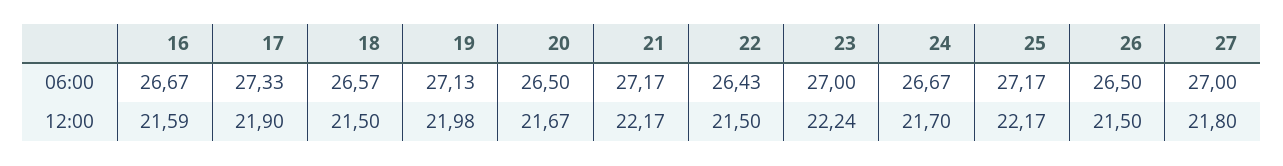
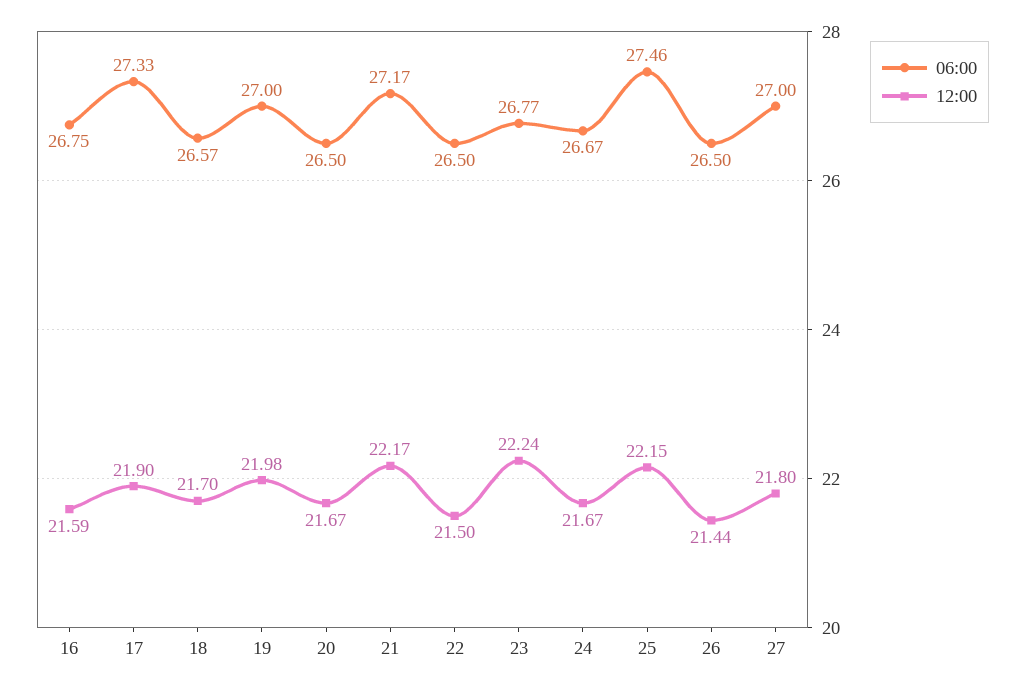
  {
    "06:00": {
-     "16": 26.67,
+     "16": 26.75,
      "17": 27.33,
      "18": 26.57,
-     "19": 27.13,
+     "19": 27,
      "20": 26.5,
      "21": 27.17,
-     "22": 26.43,
+     "22": 26.5,
-     "23": 27,
+     "23": 26.77,
      "24": 26.67,
-     "25": 27.17,
+     "25": 27.46,
      "26": 26.5,
      "27": 27
    },
    "12:00": {
      "16": 21.59,
      "17": 21.9,
-     "18": 21.5,
+     "18": 21.7,
      "19": 21.98,
      "20": 21.67,
      "21": 22.17,
      "22": 21.5,
      "23": 22.24,
-     "24": 21.7,
+     "24": 21.67,
-     "25": 22.17,
+     "25": 22.15,
-     "26": 21.5,
+     "26": 21.44,
      "27": 21.8
    }
  }

